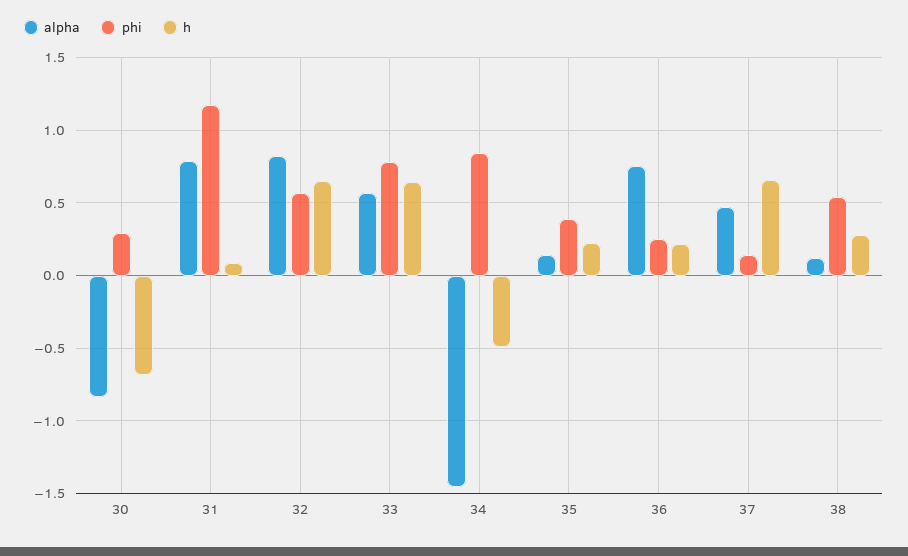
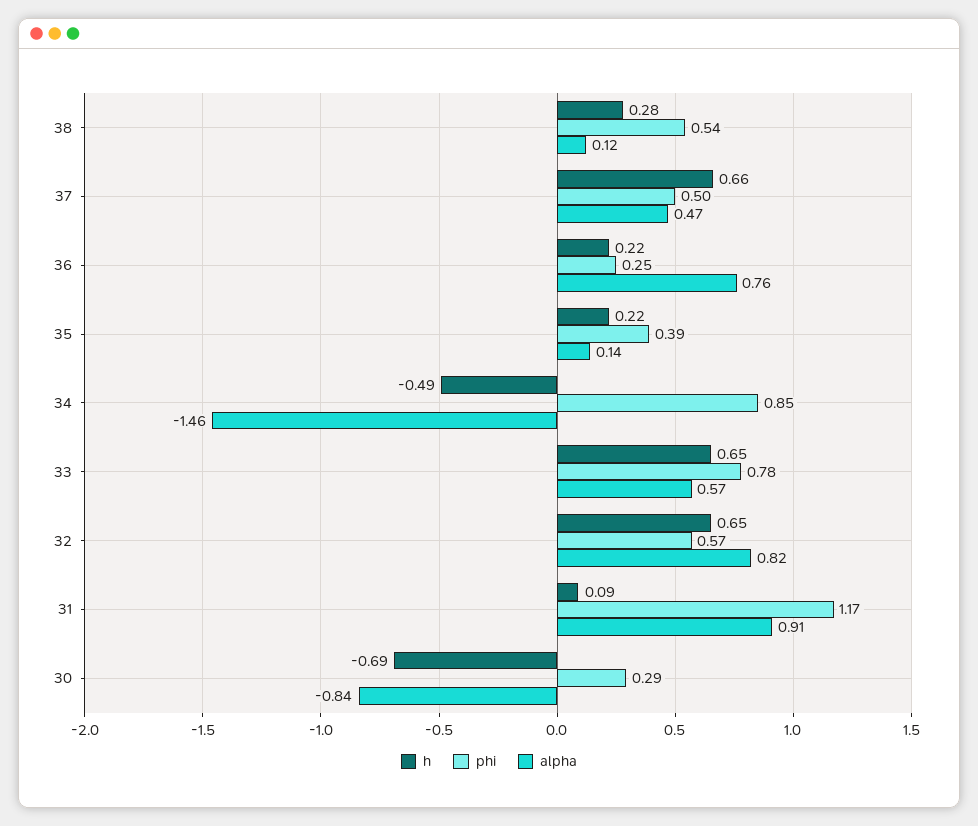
  {
    "alpha": {
      "30": -0.84,
-     "31": 0.8,
+     "31": 0.91,
      "32": 0.82,
      "33": 0.57,
      "34": -1.46,
      "35": 0.14,
      "36": 0.76,
      "37": 0.47,
      "38": 0.12
    },
    "phi": {
      "30": 0.29,
      "31": 1.17,
      "32": 0.57,
      "33": 0.78,
      "34": 0.85,
      "35": 0.39,
      "36": 0.25,
-     "37": 0.15,
+     "37": 0.5,
      "38": 0.54
    },
    "h": {
      "30": -0.69,
      "31": 0.09,
      "32": 0.65,
      "33": 0.65,
      "34": -0.49,
      "35": 0.22,
      "36": 0.22,
      "37": 0.66,
      "38": 0.28
    }
  }

